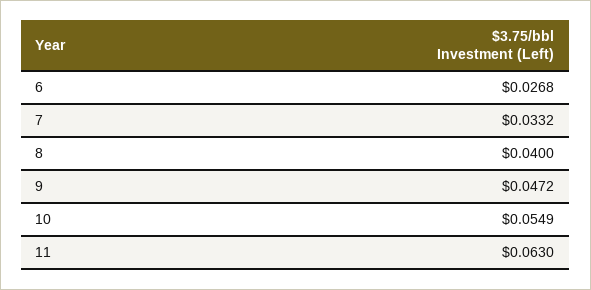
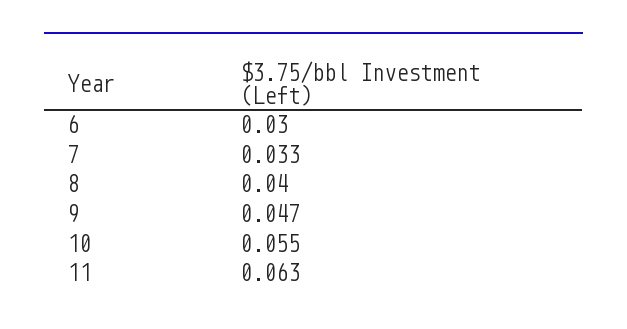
  {
-   "6": 0.0268,
+   "6": 0.03,
    "7": 0.0332,
    "8": 0.04,
    "9": 0.0472,
    "10": 0.0549,
    "11": 0.063
  }

